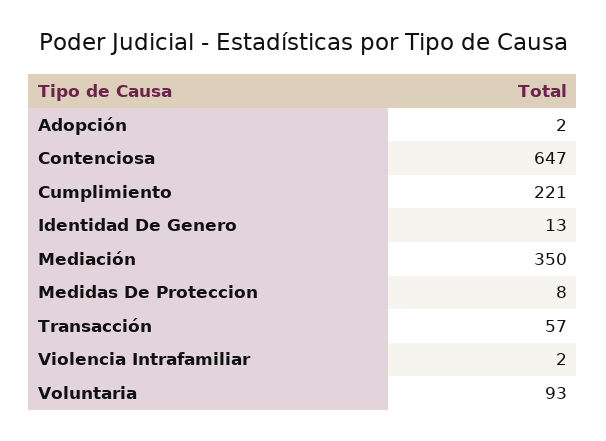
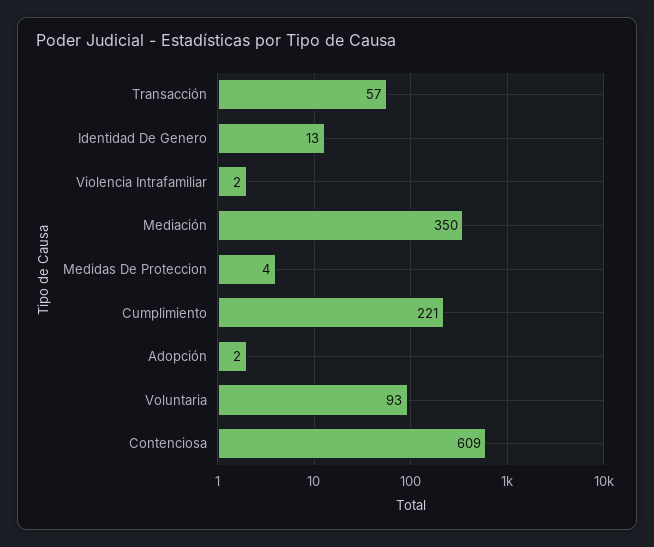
  {
    "Adopción": 2,
-   "Contenciosa": 647,
+   "Contenciosa": 609,
    "Cumplimiento": 221,
    "Identidad De Genero": 13,
    "Mediación": 350,
-   "Medidas De Proteccion": 8,
+   "Medidas De Proteccion": 4,
    "Transacción": 57,
    "Violencia Intrafamiliar": 2,
    "Voluntaria": 93
  }

